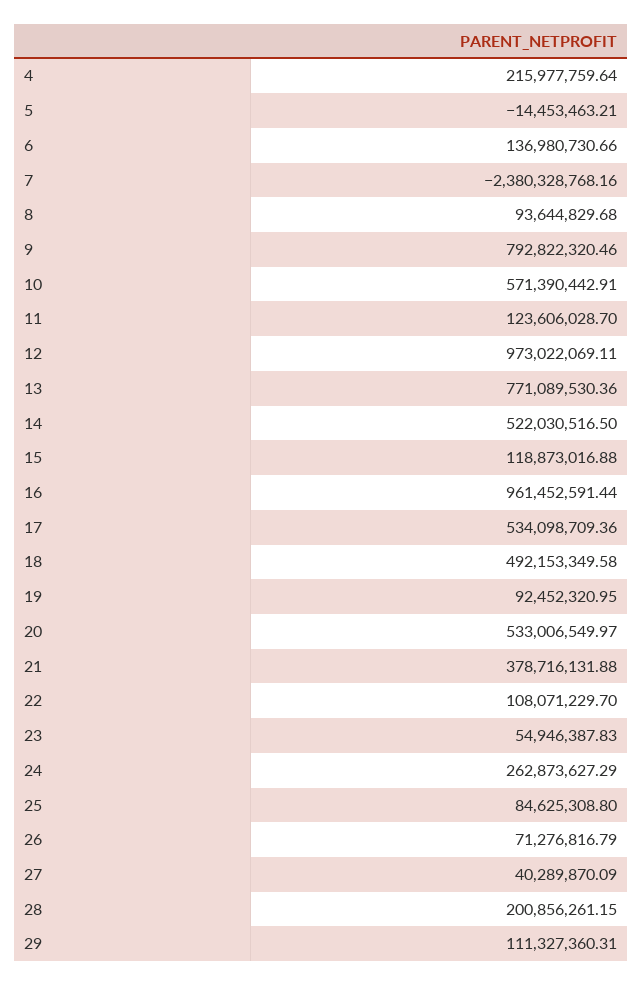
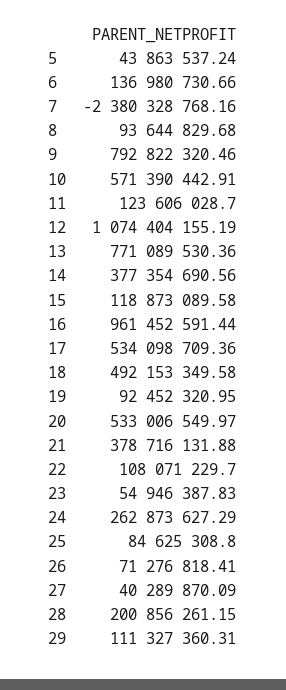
  {
-   "4": 215977759.64,
-   "5": -14453463.21,
+   "5": 43863537.24,
    "6": 136980730.66,
    "7": -2380328768.16,
    "8": 93644829.68,
    "9": 792822320.46,
    "10": 571390442.91,
    "11": 123606028.7,
-   "12": 973022069.11,
+   "12": 1074404155.19,
    "13": 771089530.36,
-   "14": 522030516.5,
+   "14": 377354690.56,
-   "15": 118873016.88,
+   "15": 118873089.58,
    "16": 961452591.44,
    "17": 534098709.36,
    "18": 492153349.58,
    "19": 92452320.95,
    "20": 533006549.97,
    "21": 378716131.88,
    "22": 108071229.7,
    "23": 54946387.83,
    "24": 262873627.29,
    "25": 84625308.8,
-   "26": 71276816.79,
+   "26": 71276818.41,
    "27": 40289870.09,
    "28": 200856261.15,
    "29": 111327360.31
  }

